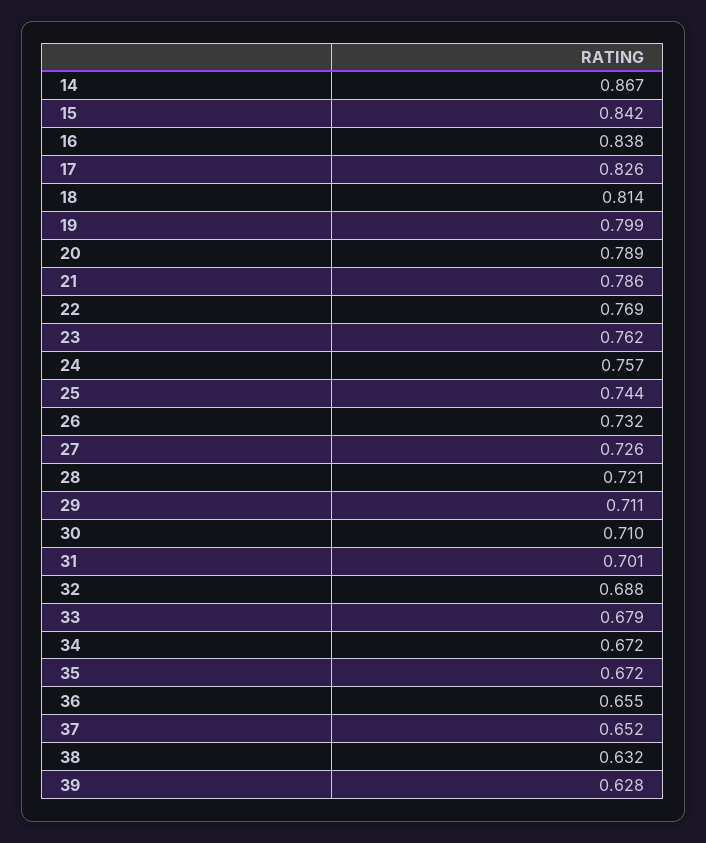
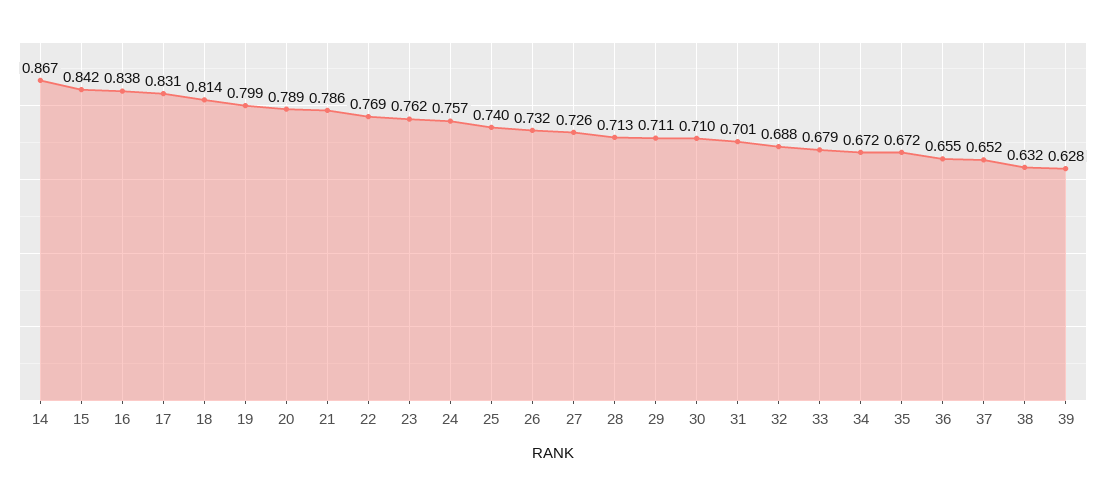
  {
    "14": 0.867,
    "15": 0.842,
    "16": 0.838,
-   "17": 0.826,
+   "17": 0.831,
    "18": 0.814,
    "19": 0.799,
    "20": 0.789,
    "21": 0.786,
    "22": 0.769,
    "23": 0.762,
    "24": 0.757,
-   "25": 0.744,
+   "25": 0.74,
    "26": 0.732,
    "27": 0.726,
-   "28": 0.721,
+   "28": 0.713,
    "29": 0.711,
    "30": 0.71,
    "31": 0.701,
    "32": 0.688,
    "33": 0.679,
    "34": 0.672,
    "35": 0.672,
    "36": 0.655,
    "37": 0.652,
    "38": 0.632,
    "39": 0.628
  }

